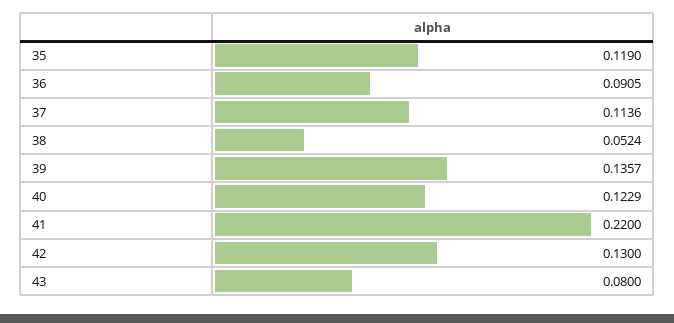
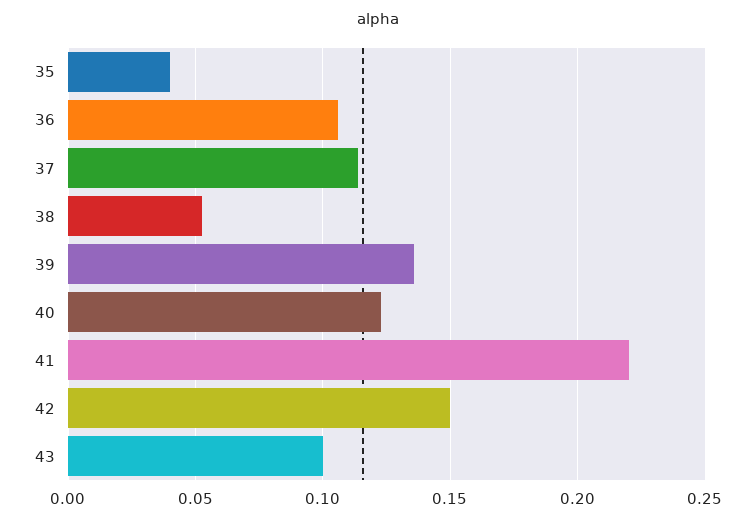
  {
-   "35": 0.119,
+   "35": 0.04,
-   "36": 0.0905,
+   "36": 0.105,
    "37": 0.1136,
    "38": 0.0524,
    "39": 0.1357,
    "40": 0.1229,
    "41": 0.22,
-   "42": 0.13,
+   "42": 0.15,
-   "43": 0.08
+   "43": 0.1
  }

